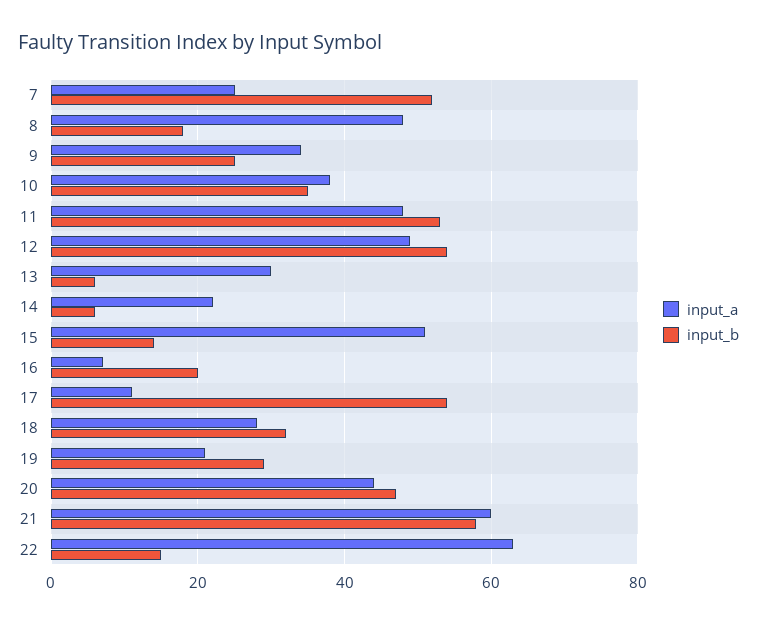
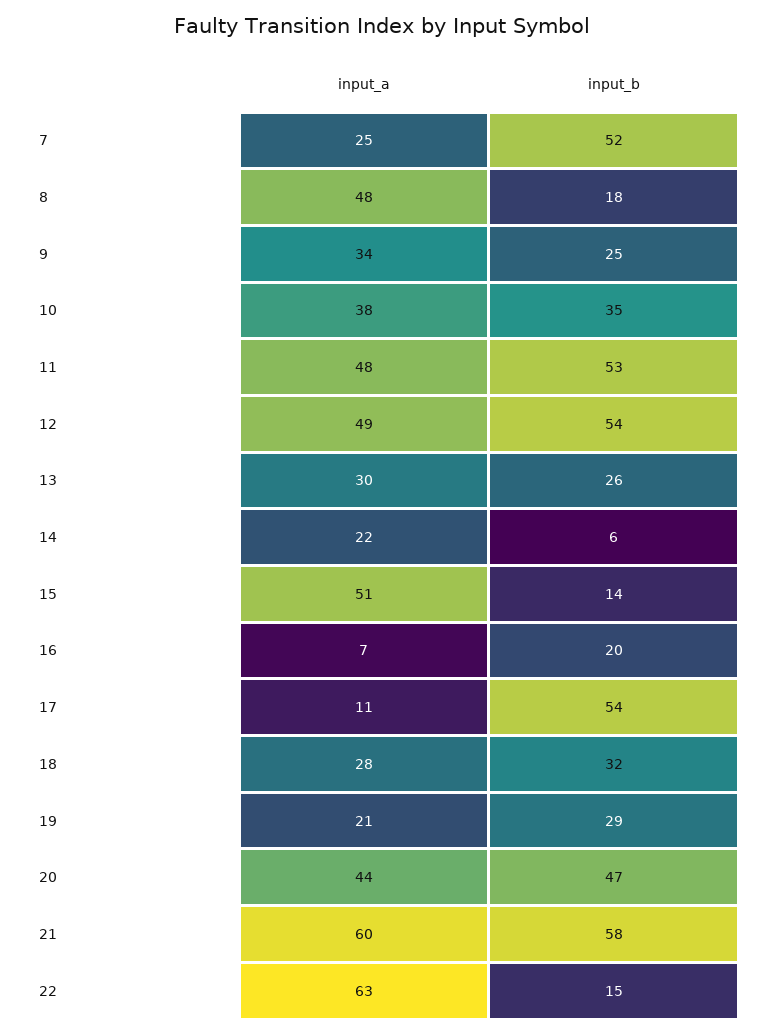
  {
    "input_a": {
      "7": 25,
      "8": 48,
      "9": 34,
      "10": 38,
      "11": 48,
      "12": 49,
      "13": 30,
      "14": 22,
      "15": 51,
      "16": 7,
      "17": 11,
      "18": 28,
      "19": 21,
      "20": 44,
      "21": 60,
      "22": 63
    },
    "input_b": {
      "7": 52,
      "8": 18,
      "9": 25,
      "10": 35,
      "11": 53,
      "12": 54,
-     "13": 5,
+     "13": 26,
      "14": 6,
      "15": 14,
      "16": 20,
      "17": 54,
      "18": 32,
      "19": 29,
      "20": 47,
      "21": 58,
      "22": 15
    }
  }

